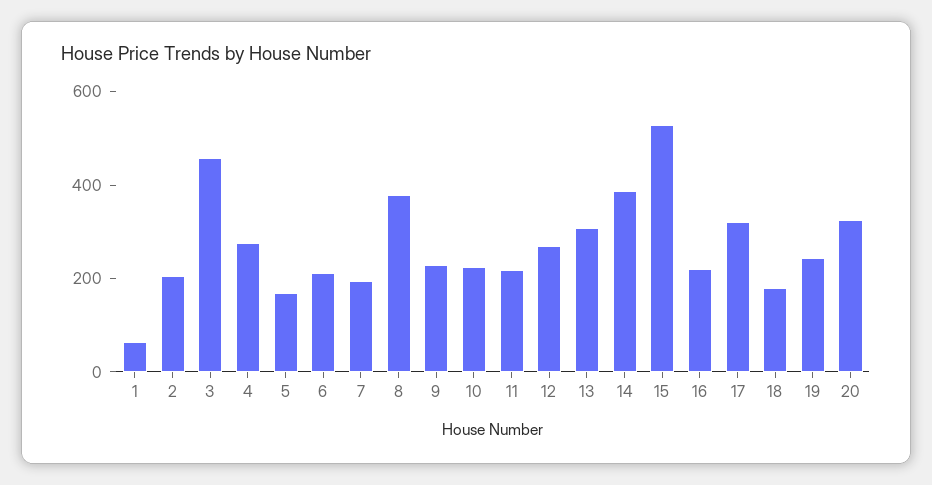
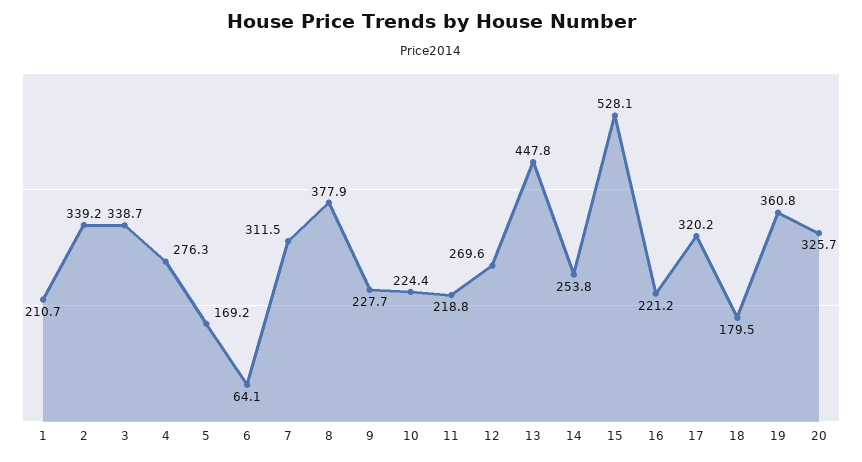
  {
-   "1": 50,
+   "1": 210.7,
-   "2": 200,
+   "2": 339.2,
-   "3": 450,
+   "3": 338.7,
    "4": 276.3,
    "5": 169.2,
-   "6": 200,
+   "6": 64.1,
-   "7": 200,
+   "7": 311.5,
    "8": 377.9,
    "9": 227.7,
    "10": 224.4,
    "11": 218.8,
    "12": 269.6,
-   "13": 300,
+   "13": 447.8,
-   "14": 400,
+   "14": 253.8,
    "15": 528.1,
    "16": 221.2,
    "17": 320.2,
    "18": 179.5,
-   "19": 250,
+   "19": 360.8,
    "20": 325.7
  }

